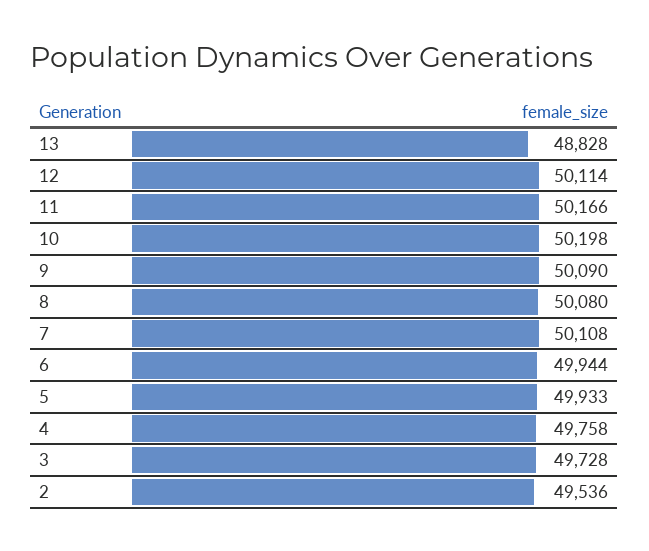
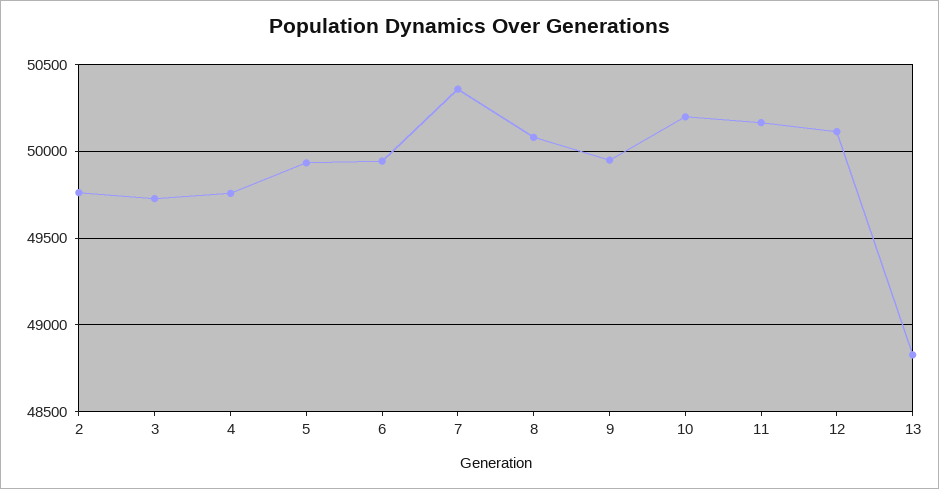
  {
    "13": 48828,
    "12": 50114,
    "11": 50166,
    "10": 50198,
-   "9": 50090,
+   "9": 49950,
    "8": 50080,
-   "7": 50108,
+   "7": 50350,
    "6": 49944,
    "5": 49933,
    "4": 49758,
    "3": 49728,
-   "2": 49536
+   "2": 49750
  }

